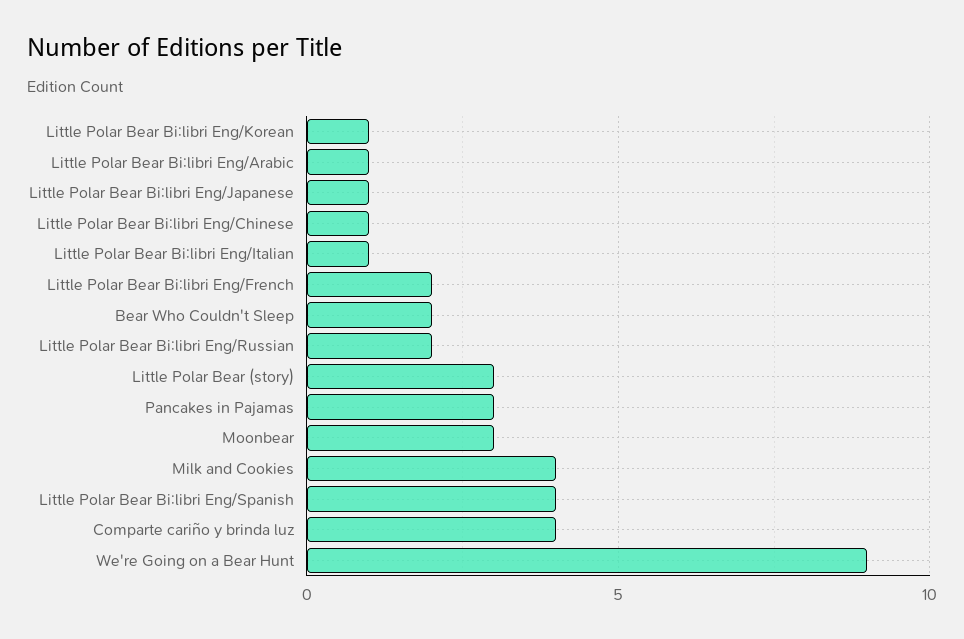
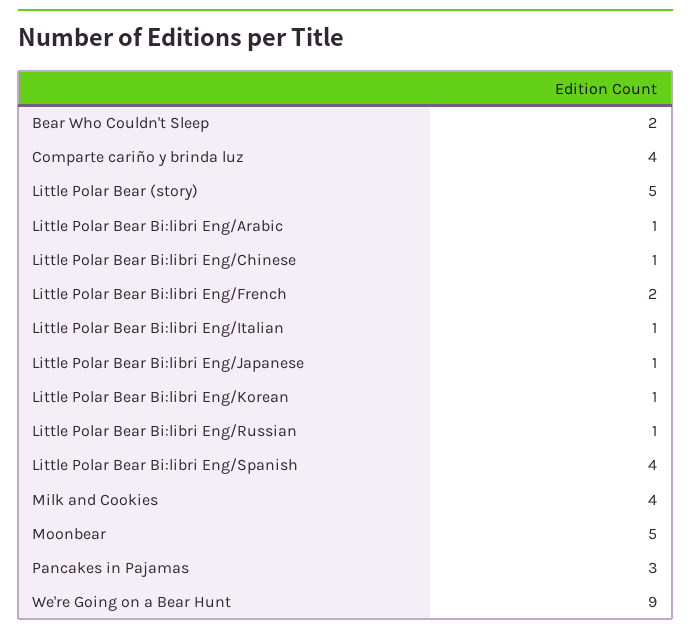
  {
    "Little Polar Bear Bi:libri Eng/Korean": 1,
    "Little Polar Bear Bi:libri Eng/Arabic": 1,
    "Little Polar Bear Bi:libri Eng/Japanese": 1,
    "Little Polar Bear Bi:libri Eng/Chinese": 1,
    "Little Polar Bear Bi:libri Eng/Italian": 1,
    "Little Polar Bear Bi:libri Eng/French": 2,
    "Bear Who Couldn't Sleep": 2,
-   "Little Polar Bear Bi:libri Eng/Russian": 2,
+   "Little Polar Bear Bi:libri Eng/Russian": 1,
-   "Little Polar Bear (story)": 3,
+   "Little Polar Bear (story)": 5,
    "Pancakes in Pajamas": 3,
-   "Moonbear": 3,
+   "Moonbear": 5,
    "Milk and Cookies": 4,
    "Little Polar Bear Bi:libri Eng/Spanish": 4,
    "Comparte cariño y brinda luz": 4,
    "We're Going on a Bear Hunt": 9
  }

